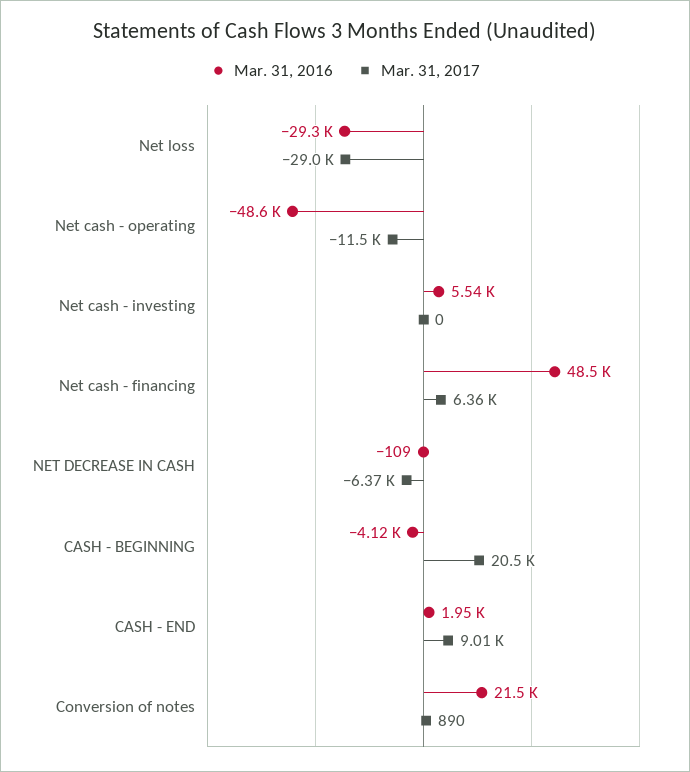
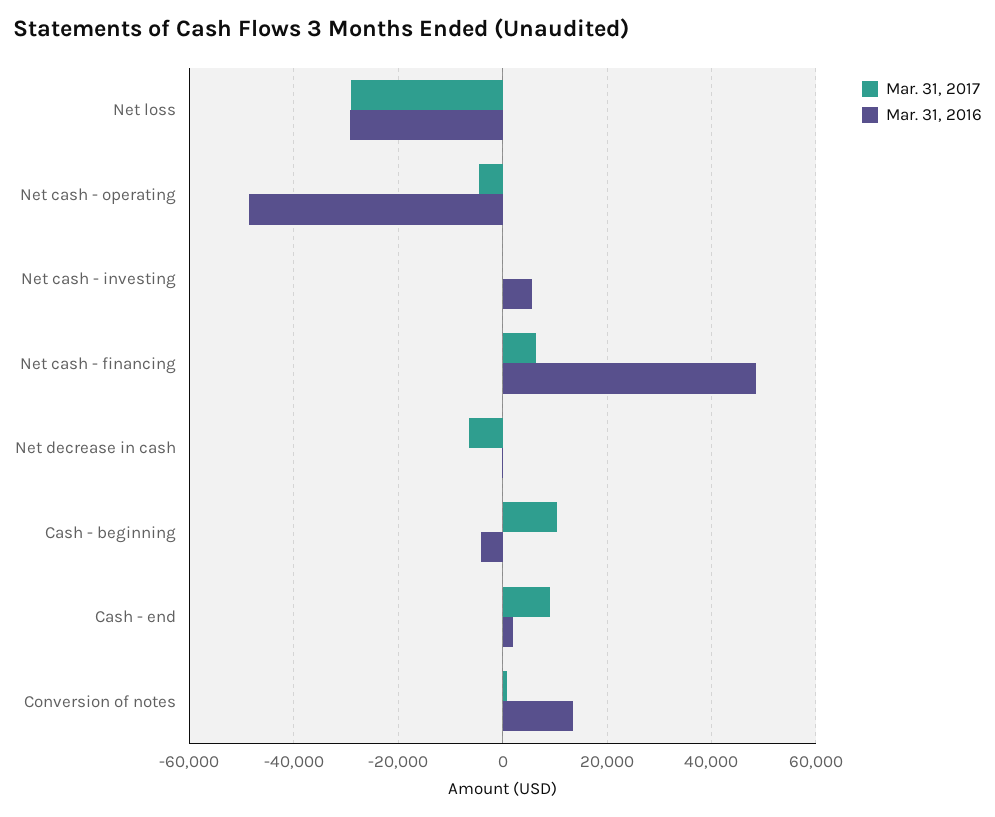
  {
    "Mar. 31, 2016": {
      "Net loss": -29300,
      "Net cash - operating": -48600,
      "Net cash - investing": 5540,
      "Net cash - financing": 48500,
      "NET DECREASE IN CASH": -109,
      "CASH - BEGINNING": -4120,
      "CASH - END": 1950,
-     "Conversion of notes": 21500
+     "Conversion of notes": 14000
    },
    "Mar. 31, 2017": {
      "Net loss": -29000,
-     "Net cash - operating": -11500,
+     "Net cash - operating": -4000,
      "Net cash - investing": 0,
      "Net cash - financing": 6360,
      "NET DECREASE IN CASH": -6370,
-     "CASH - BEGINNING": 20500,
+     "CASH - BEGINNING": 10000,
      "CASH - END": 9010,
      "Conversion of notes": 890
    }
  }

